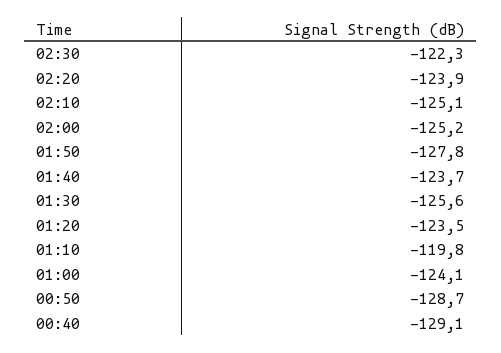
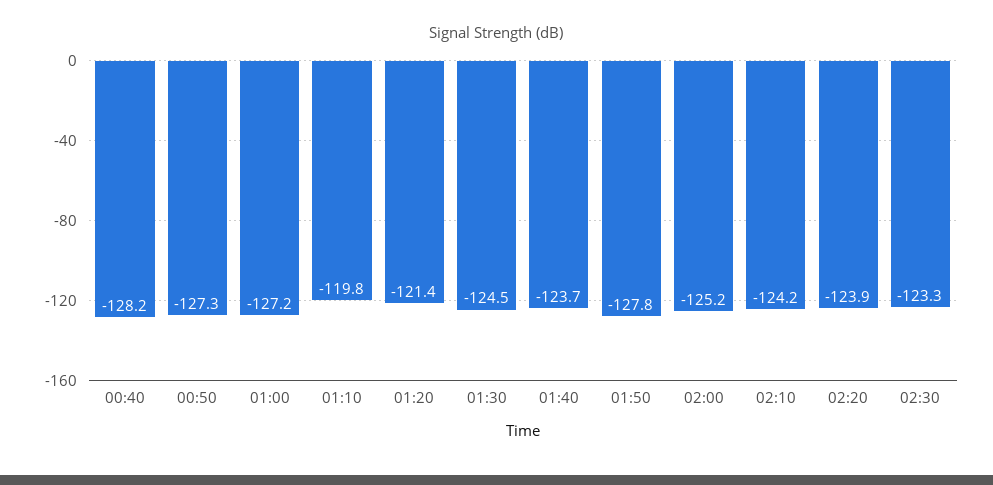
  {
-   "02:30": -122.3,
+   "02:30": -123.3,
    "02:20": -123.9,
-   "02:10": -125.1,
+   "02:10": -124.2,
    "02:00": -125.2,
    "01:50": -127.8,
    "01:40": -123.7,
-   "01:30": -125.6,
+   "01:30": -124.5,
-   "01:20": -123.5,
+   "01:20": -121.4,
    "01:10": -119.8,
-   "01:00": -124.1,
+   "01:00": -127.2,
-   "00:50": -128.7,
+   "00:50": -127.3,
-   "00:40": -129.1
+   "00:40": -128.2
  }

